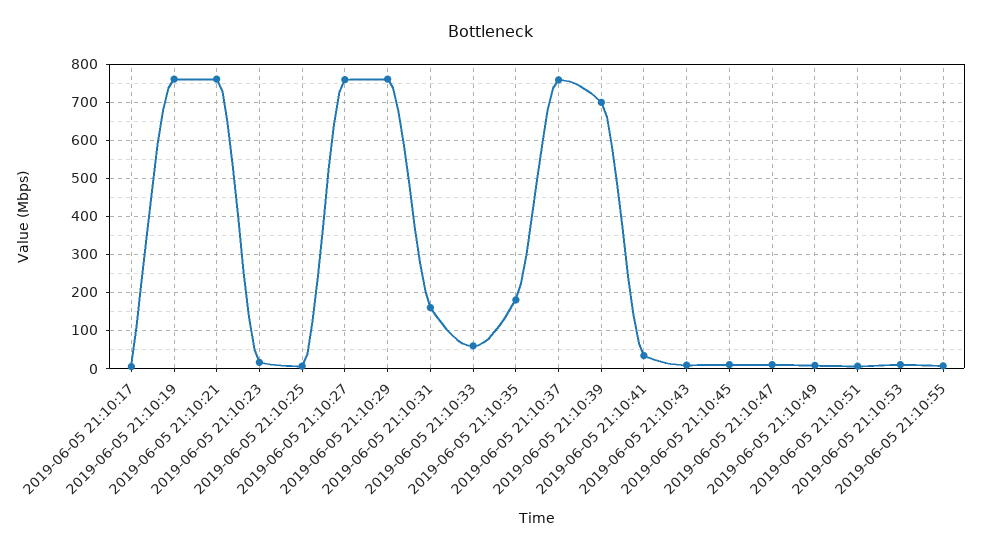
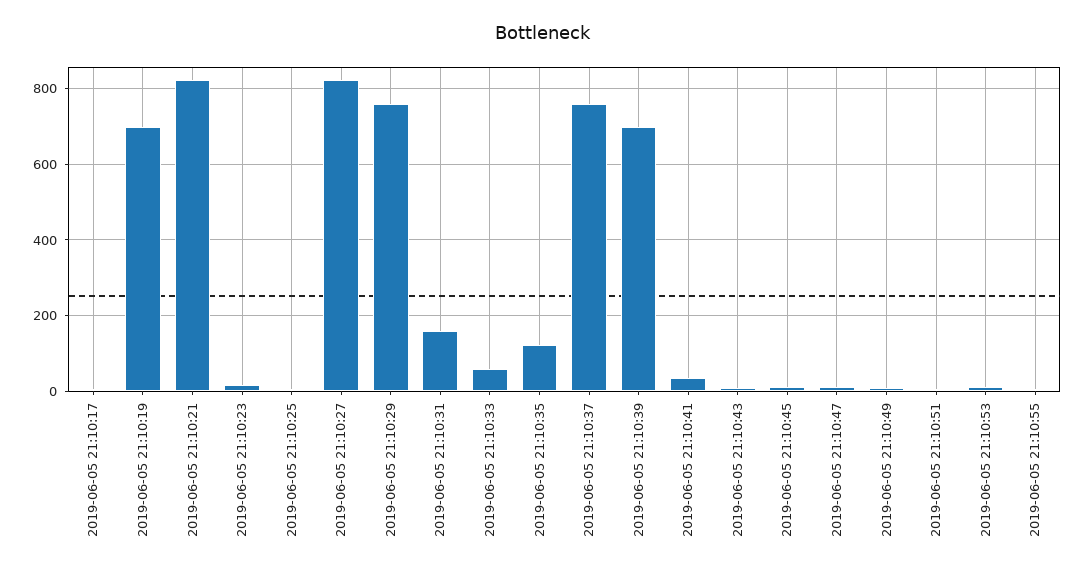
  {
    "2019-06-05 21:10:17": 0,
-   "2019-06-05 21:10:19": 760,
+   "2019-06-05 21:10:19": 700,
-   "2019-06-05 21:10:21": 760,
+   "2019-06-05 21:10:21": 820,
    "2019-06-05 21:10:23": 20,
    "2019-06-05 21:10:25": 0,
-   "2019-06-05 21:10:27": 760,
+   "2019-06-05 21:10:27": 820,
    "2019-06-05 21:10:29": 760,
    "2019-06-05 21:10:31": 160,
    "2019-06-05 21:10:33": 60,
-   "2019-06-05 21:10:35": 180,
+   "2019-06-05 21:10:35": 120,
    "2019-06-05 21:10:37": 760,
    "2019-06-05 21:10:39": 700,
    "2019-06-05 21:10:41": 40,
    "2019-06-05 21:10:43": 0,
    "2019-06-05 21:10:45": 20,
    "2019-06-05 21:10:47": 20,
    "2019-06-05 21:10:49": 0,
    "2019-06-05 21:10:51": 0,
    "2019-06-05 21:10:53": 20,
    "2019-06-05 21:10:55": 0
  }

